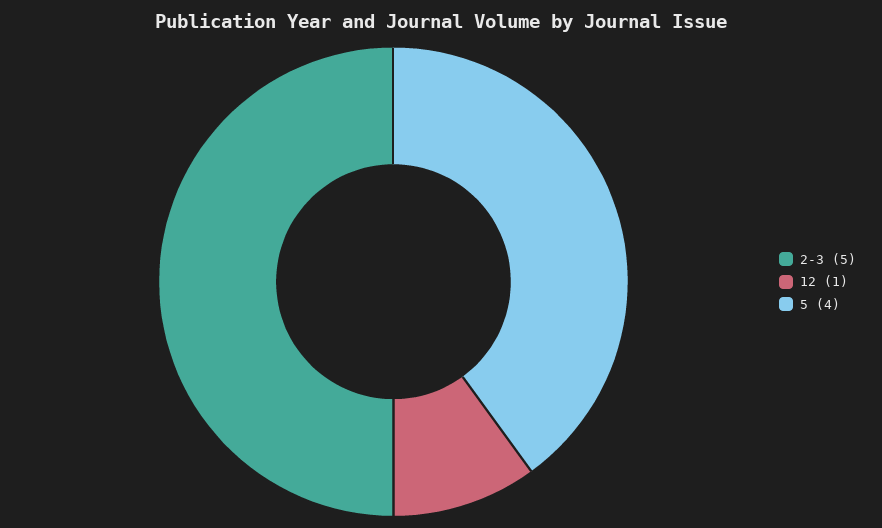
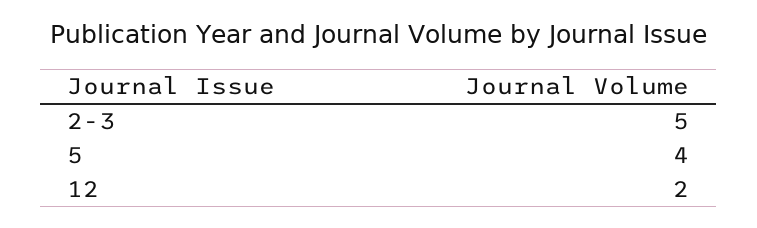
  {
    "2-3": 5,
-   "12": 1,
+   "12": 2,
    "5": 4
  }

